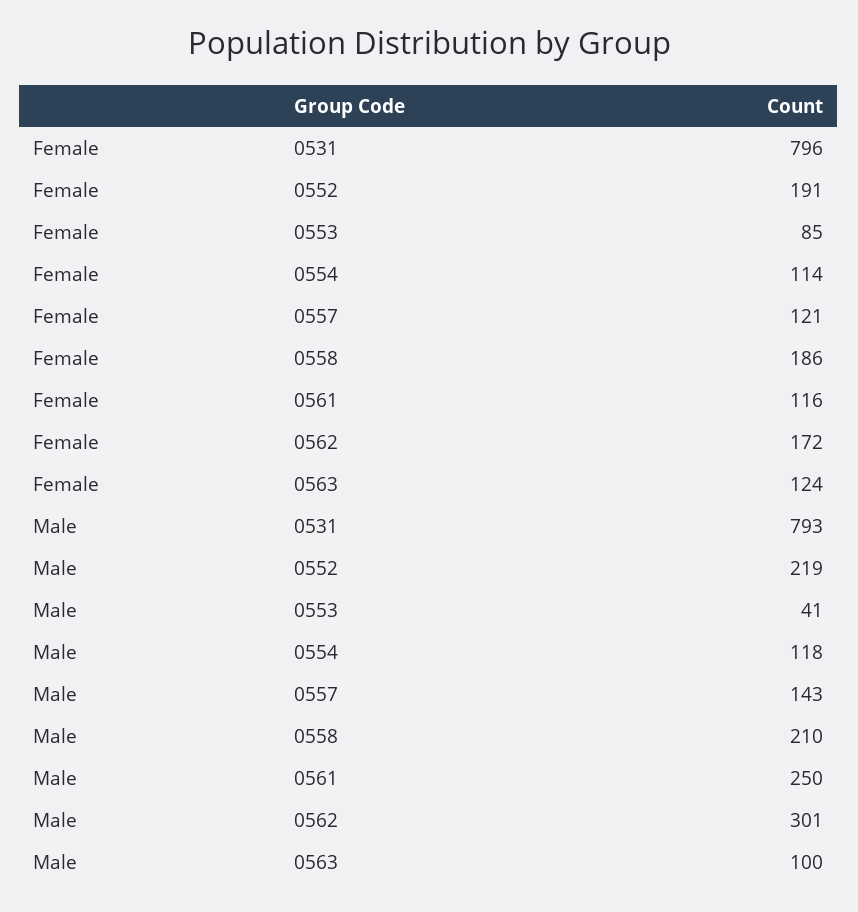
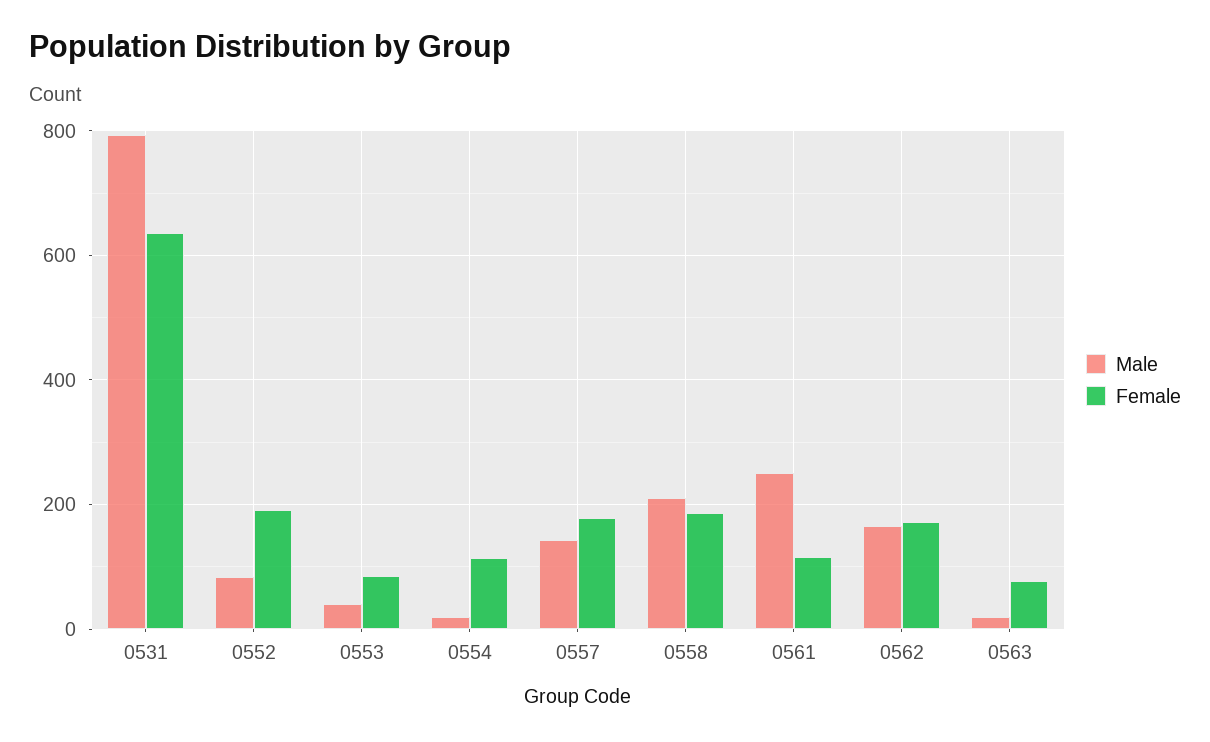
  {
    "Female": {
-     "0531": 796,
+     "0531": 640,
      "0552": 191,
      "0553": 85,
      "0554": 114,
-     "0557": 121,
+     "0557": 180,
      "0558": 186,
      "0561": 116,
      "0562": 172,
-     "0563": 124
+     "0563": 80
    },
    "Male": {
      "0531": 793,
-     "0552": 219,
+     "0552": 80,
      "0553": 41,
-     "0554": 118,
+     "0554": 20,
      "0557": 143,
      "0558": 210,
      "0561": 250,
-     "0562": 301,
+     "0562": 160,
-     "0563": 100
+     "0563": 20
    }
  }

